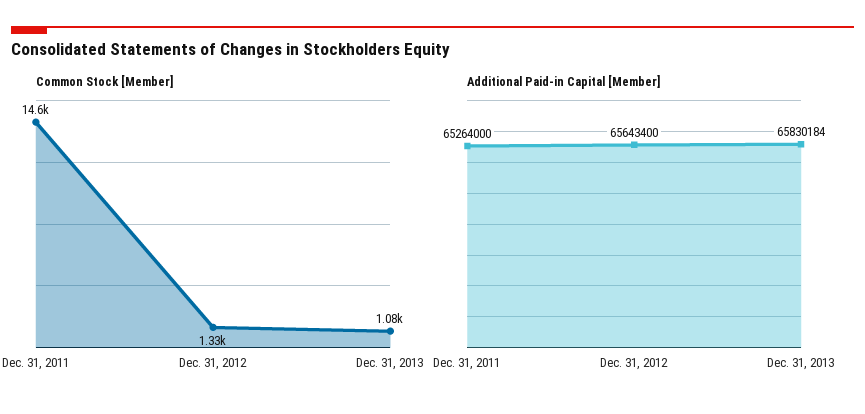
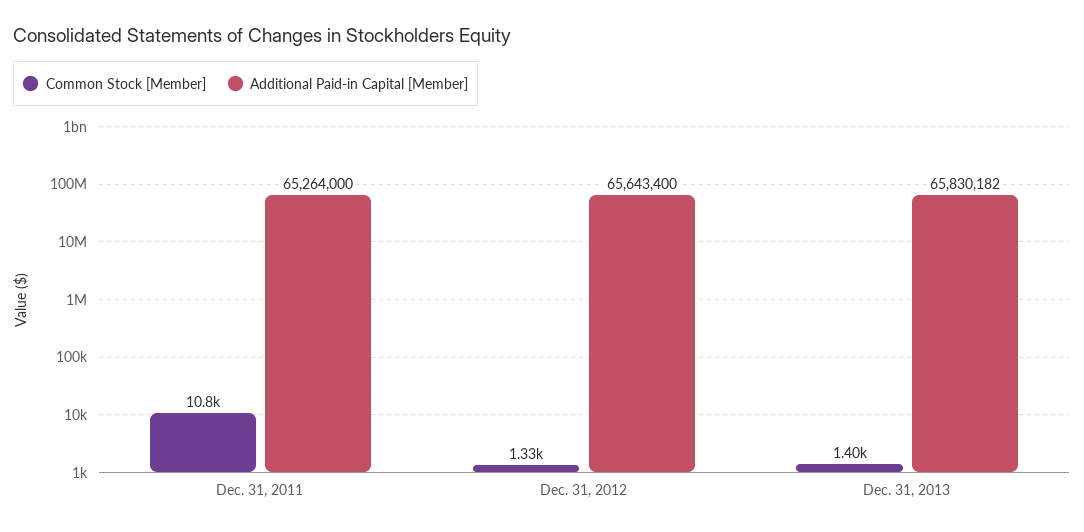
  {
    "Common Stock [Member]": {
-     "Dec. 31, 2011": 14600,
+     "Dec. 31, 2011": 10800,
      "Dec. 31, 2012": 1330,
-     "Dec. 31, 2013": 1080
+     "Dec. 31, 2013": 1400
    },
    "Additional Paid-in Capital [Member]": {
      "Dec. 31, 2011": 65264000,
      "Dec. 31, 2012": 65643400,
-     "Dec. 31, 2013": 65830184
+     "Dec. 31, 2013": 65830182
    }
  }

